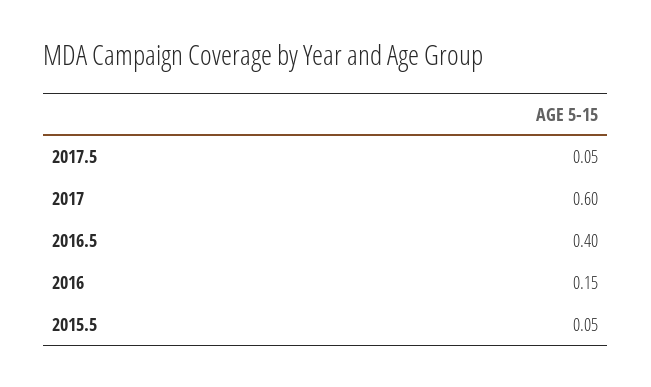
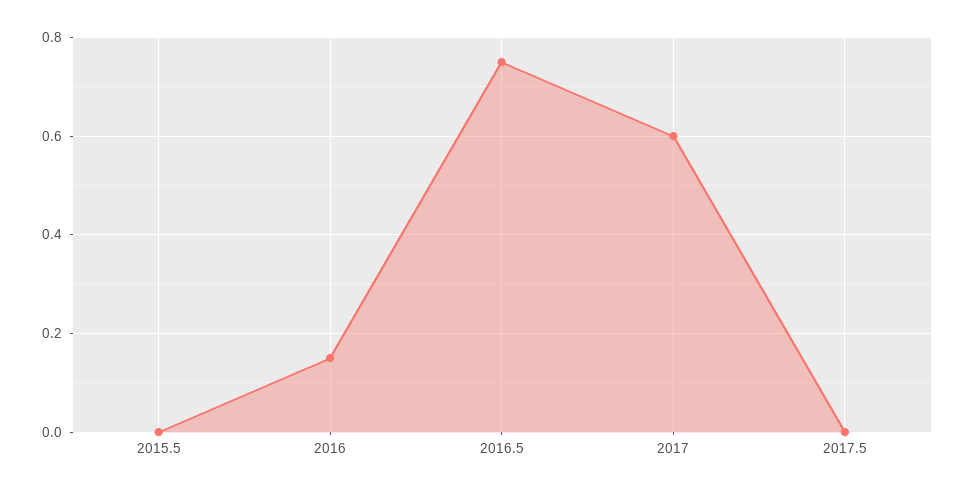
  {
-   "2017.5": 0.05,
+   "2017.5": 0,
    "2017": 0.6,
-   "2016.5": 0.4,
+   "2016.5": 0.75,
    "2016": 0.15,
-   "2015.5": 0.05
+   "2015.5": 0
  }

